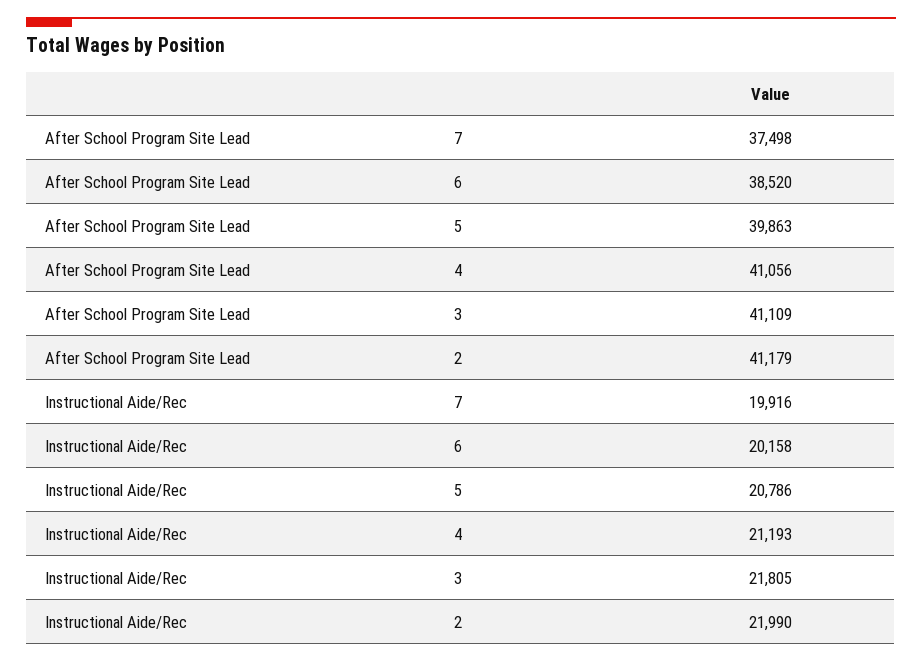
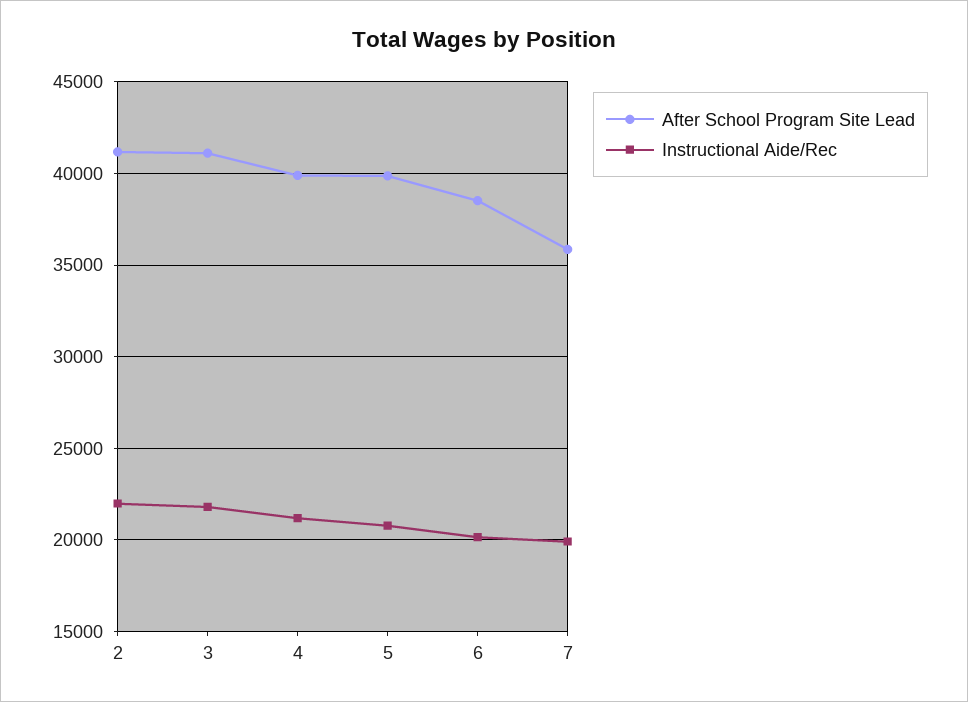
  {
    "After School Program Site Lead": {
-     "7": 37498,
+     "7": 36000,
      "6": 38520,
      "5": 39863,
-     "4": 41056,
+     "4": 40000,
      "3": 41109,
      "2": 41179
    },
    "Instructional Aide/Rec": {
      "7": 19916,
      "6": 20158,
      "5": 20786,
      "4": 21193,
      "3": 21805,
      "2": 21990
    }
  }

